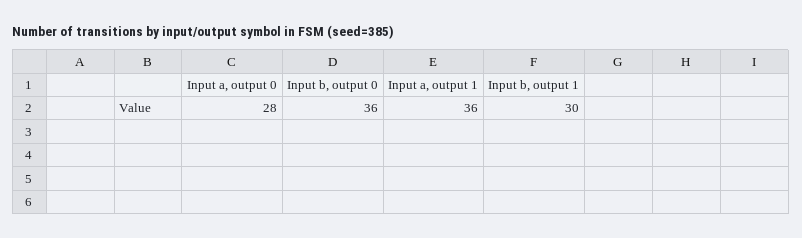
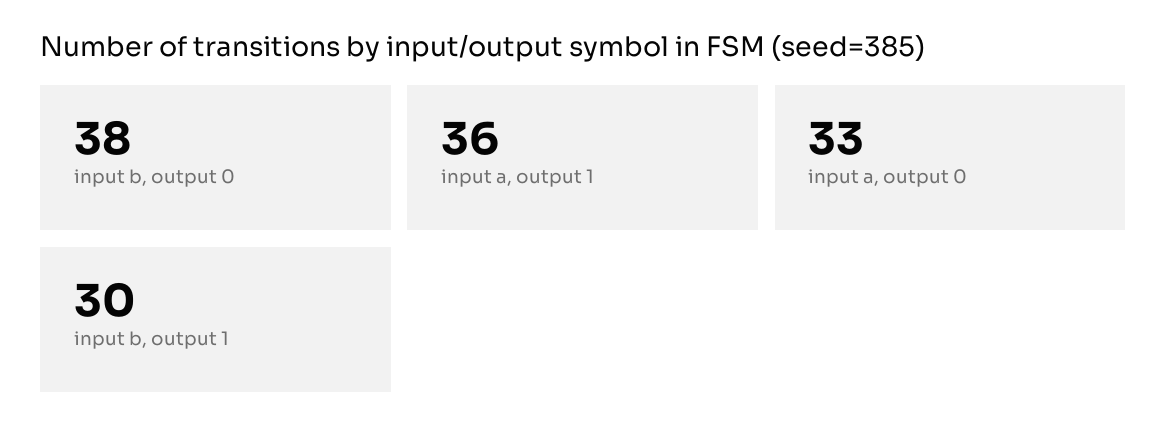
  {
-   "Input a, output 0": 28,
+   "Input a, output 0": 33,
-   "Input b, output 0": 36,
+   "Input b, output 0": 38,
    "Input a, output 1": 36,
    "Input b, output 1": 30
  }

